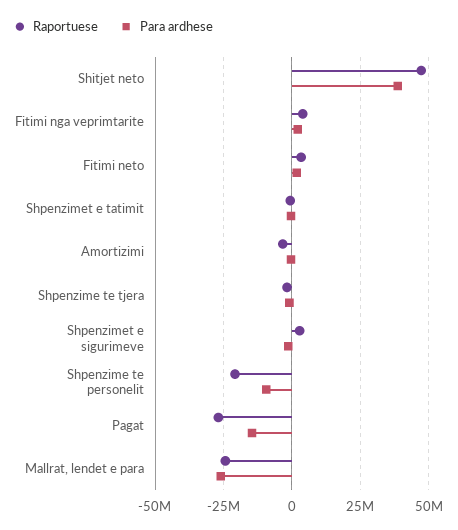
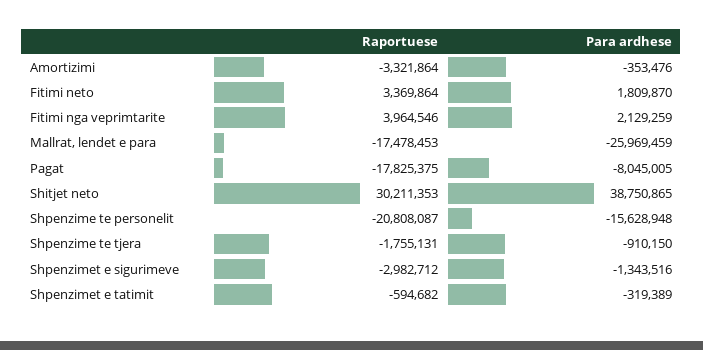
  {
    "Raportuese": {
-     "Shitjet neto": 47500000,
+     "Shitjet neto": 30211353,
      "Fitimi nga veprimtarite": 3964546,
      "Fitimi neto": 3369864,
      "Shpenzimet e tatimit": -594682,
      "Amortizimi": -3321864,
      "Shpenzime te tjera": -1755131,
-     "Shpenzimet e sigurimeve": 2500000,
+     "Shpenzimet e sigurimeve": -2982712,
      "Shpenzime te personelit": -20808087,
-     "Pagat": -27500000,
+     "Pagat": -17825375,
-     "Mallrat, lendet e para": -25000000
+     "Mallrat, lendet e para": -17478453
    },
    "Para ardhese": {
      "Shitjet neto": 38750865,
      "Fitimi nga veprimtarite": 2129259,
      "Fitimi neto": 1809870,
      "Shpenzimet e tatimit": -319389,
      "Amortizimi": -353476,
      "Shpenzime te tjera": -910150,
      "Shpenzimet e sigurimeve": -1343516,
-     "Shpenzime te personelit": -10000000,
+     "Shpenzime te personelit": -15628948,
-     "Pagat": -15000000,
+     "Pagat": -8045005,
      "Mallrat, lendet e para": -25969459
    }
  }

